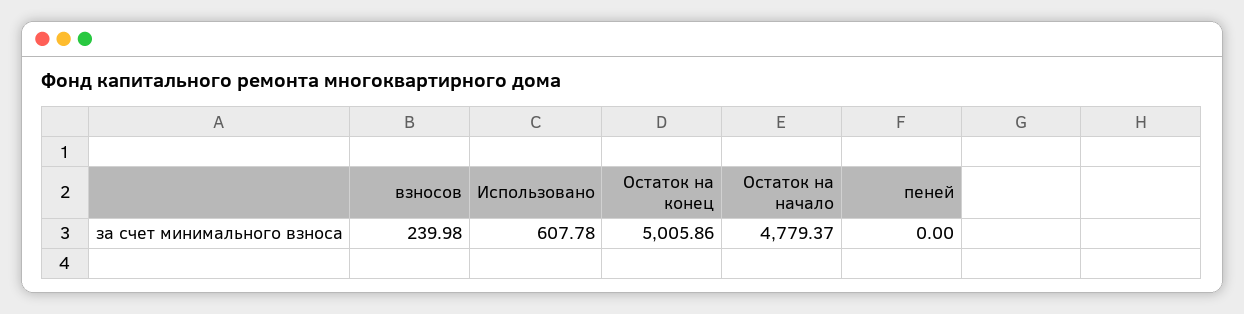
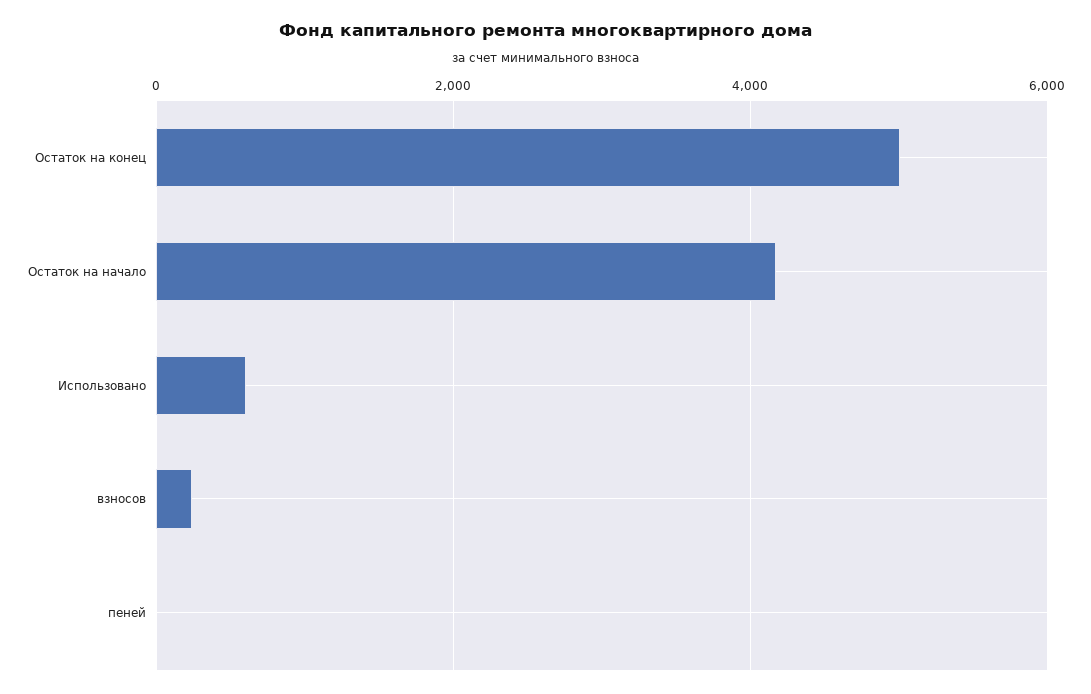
  {
    "взносов": 239.98,
    "Использовано": 607.78,
    "Остаток на конец": 5005.86,
-   "Остаток на начало": 4779.37,
+   "Остаток на начало": 4200,
    "пеней": 0
  }

